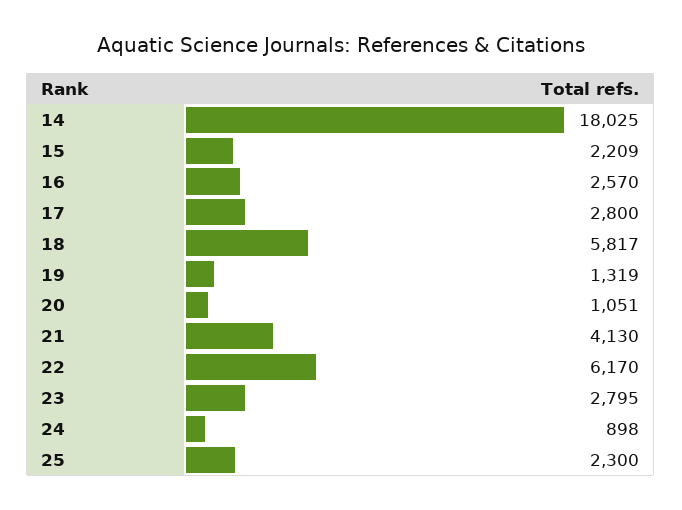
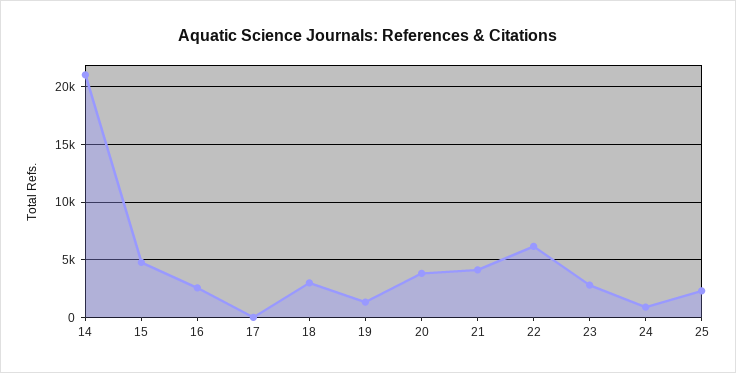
  {
-   "14": 18025,
+   "14": 21000,
-   "15": 2209,
+   "15": 5000,
    "16": 2570,
-   "17": 2800,
+   "17": 0,
-   "18": 5817,
+   "18": 3000,
    "19": 1319,
-   "20": 1051,
+   "20": 4000,
    "21": 4130,
    "22": 6170,
    "23": 2795,
    "24": 898,
    "25": 2300
  }

